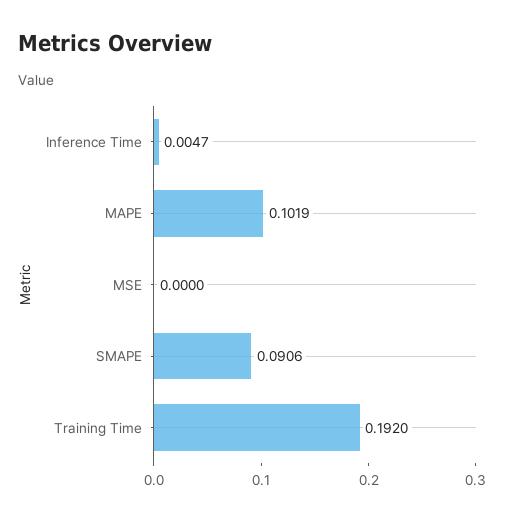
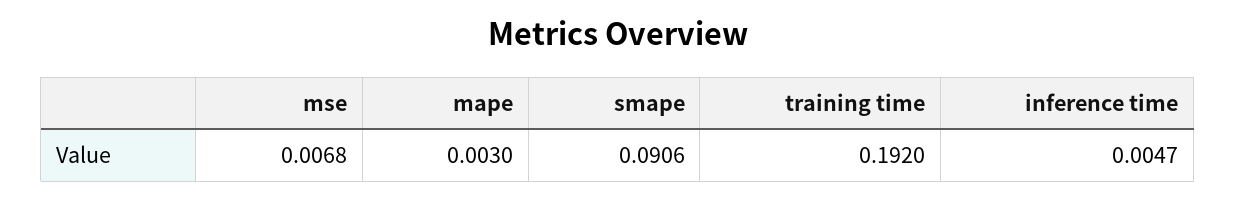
  {
    "Inference Time": 0.0047,
-   "MAPE": 0.1019,
+   "MAPE": 0.003,
-   "MSE": 0,
+   "MSE": 0.0068,
    "SMAPE": 0.0906,
    "Training Time": 0.192
  }

